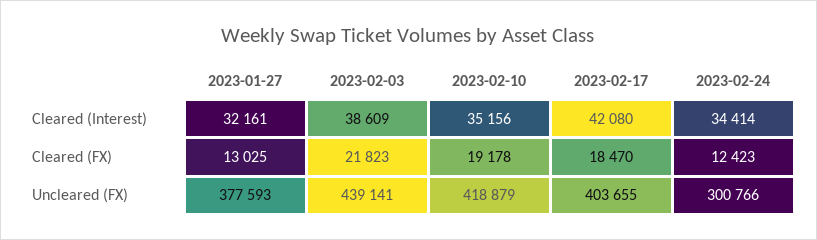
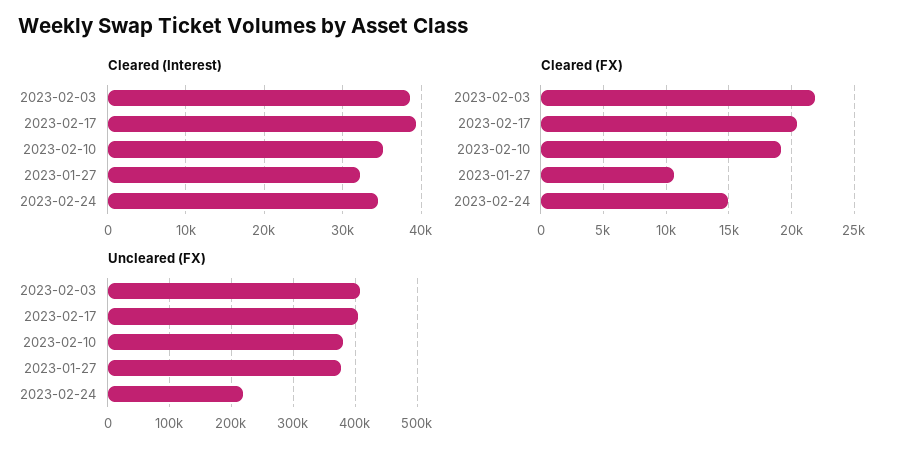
  {
    "Cleared (Interest)": {
      "2023-01-27": 32161,
      "2023-02-03": 38609,
      "2023-02-10": 35156,
-     "2023-02-17": 42080,
+     "2023-02-17": 39000,
      "2023-02-24": 34414
    },
    "Cleared (FX)": {
-     "2023-01-27": 13025,
+     "2023-01-27": 10500,
      "2023-02-03": 21823,
      "2023-02-10": 19178,
-     "2023-02-17": 18470,
+     "2023-02-17": 20500,
-     "2023-02-24": 12423
+     "2023-02-24": 15000
    },
    "Uncleared (FX)": {
      "2023-01-27": 377593,
-     "2023-02-03": 439141,
+     "2023-02-03": 410000,
-     "2023-02-10": 418879,
+     "2023-02-10": 380000,
      "2023-02-17": 403655,
-     "2023-02-24": 300766
+     "2023-02-24": 220000
    }
  }

